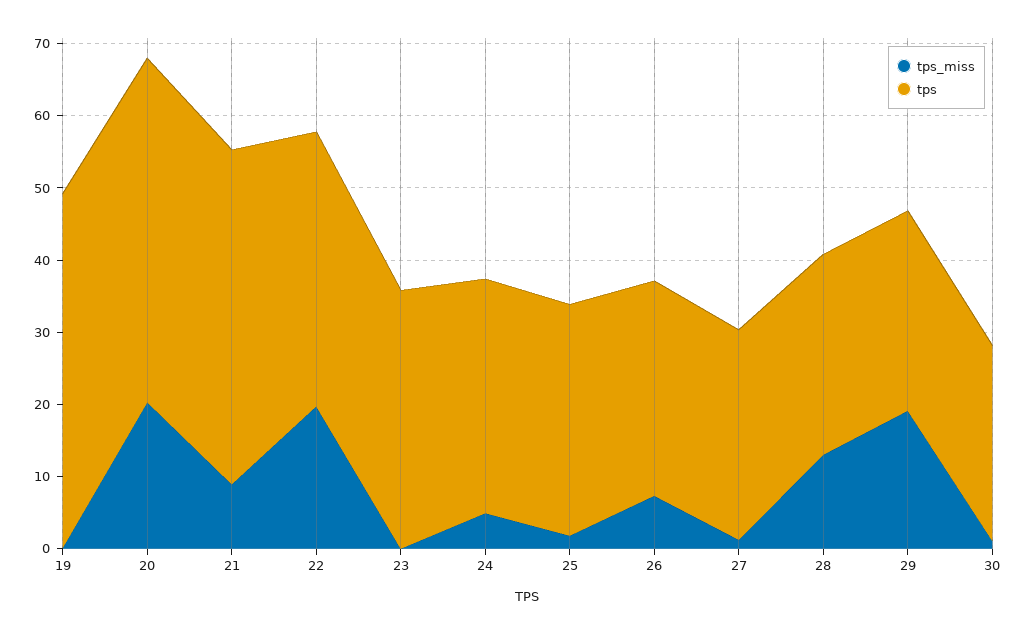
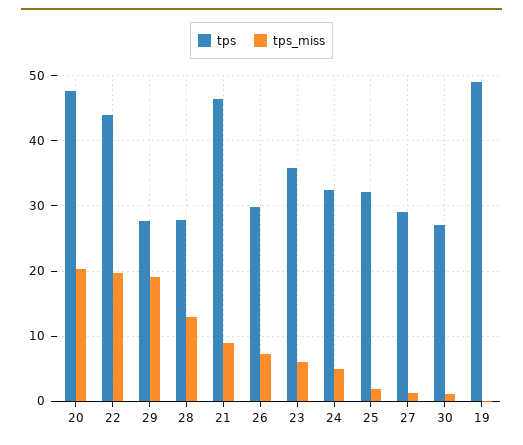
  {
    "tps_miss": {
      "19": 0,
      "20": 20,
      "21": 9,
      "22": 20,
-     "23": 0,
+     "23": 6,
      "24": 5,
      "25": 2,
      "26": 7,
      "27": 1,
      "28": 13,
      "29": 19,
      "30": 1
    },
    "tps": {
      "19": 49,
      "20": 48,
      "21": 46,
-     "22": 38,
+     "22": 44,
      "23": 36,
      "24": 33,
      "25": 32,
      "26": 30,
      "27": 29,
      "28": 28,
      "29": 28,
      "30": 27
    }
  }

